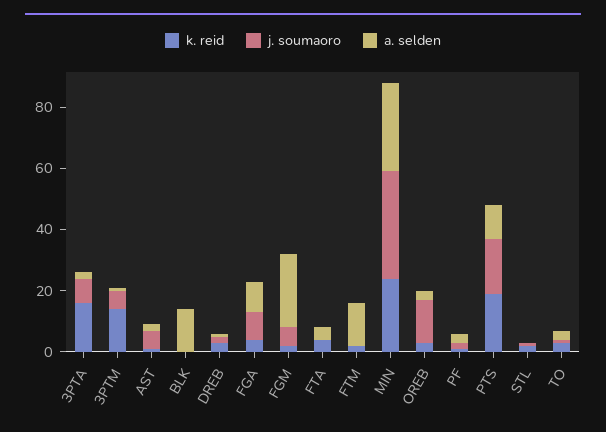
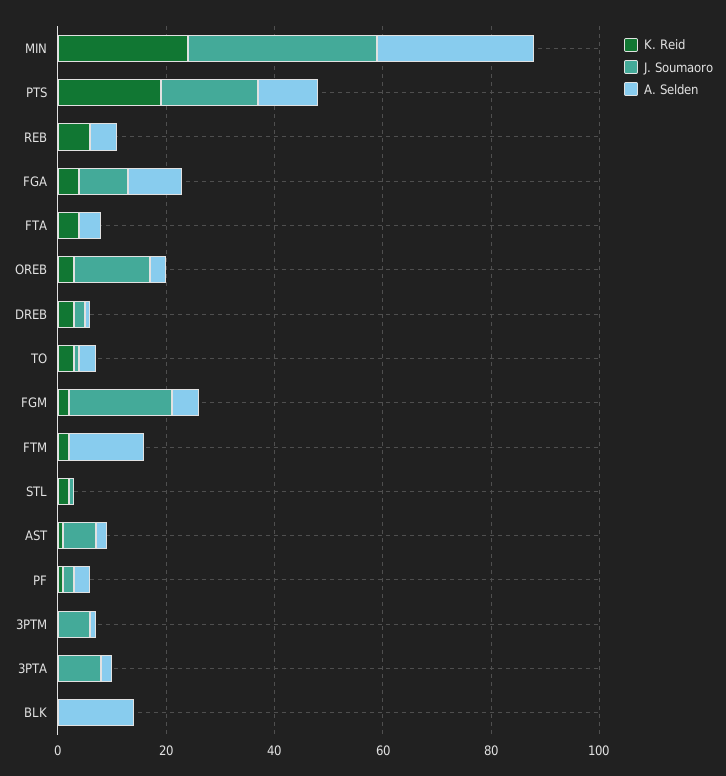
  {
    "k. reid": {
-     "3PTA": 15,
+     "3PTA": 0,
-     "3PTM": 15,
+     "3PTM": 0,
      "AST": 0,
      "BLK": 0,
      "DREB": 5,
      "FGA": 5,
      "FGM": 0,
      "FTA": 5,
      "FTM": 0,
      "MIN": 25,
      "OREB": 5,
      "PF": 0,
      "PTS": 20,
      "STL": 0,
-     "TO": 5
+     "TO": 5,
+     "REB": 5
    },
    "j. soumaoro": {
      "3PTA": 10,
      "3PTM": 5,
      "AST": 5,
      "BLK": 0,
      "DREB": 0,
      "FGA": 10,
-     "FGM": 5,
+     "FGM": 20,
      "FTA": 0,
      "FTM": 0,
      "MIN": 35,
      "OREB": 15,
      "PF": 0,
      "PTS": 20,
      "STL": 0,
-     "TO": 0
+     "TO": 0,
+     "REB": 0
    },
    "a. selden": {
      "3PTA": 0,
      "3PTM": 0,
      "AST": 0,
      "BLK": 15,
      "DREB": 0,
      "FGA": 10,
-     "FGM": 25,
+     "FGM": 5,
      "FTA": 5,
      "FTM": 15,
      "MIN": 30,
      "OREB": 5,
      "PF": 5,
      "PTS": 10,
      "STL": 0,
-     "TO": 5
+     "TO": 5,
+     "REB": 5
    }
  }

